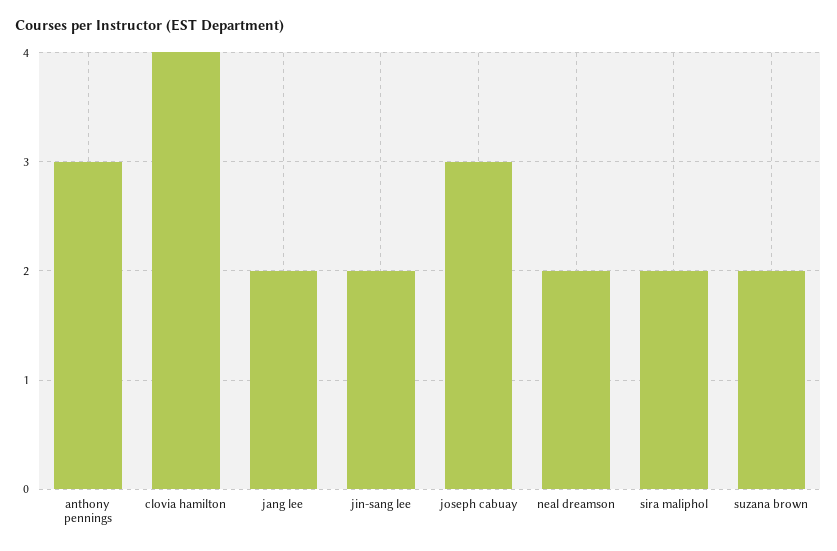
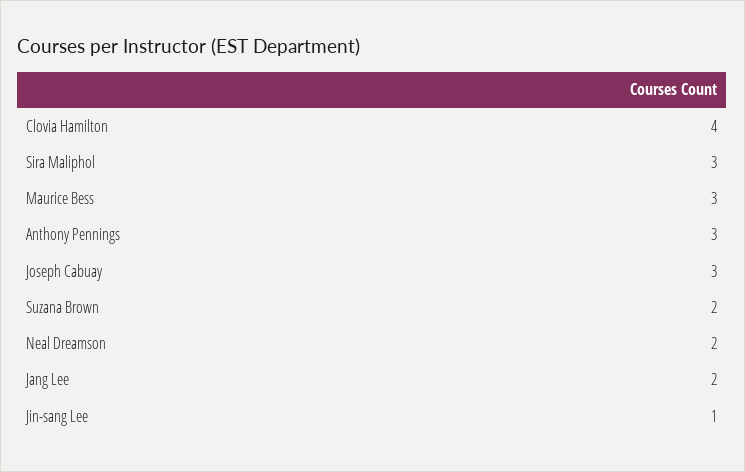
  {
    "anthony pennings": 3,
    "clovia hamilton": 4,
    "jang lee": 2,
-   "jin-sang lee": 2,
+   "jin-sang lee": 1,
    "joseph cabuay": 3,
    "neal dreamson": 2,
-   "sira maliphol": 2,
+   "sira maliphol": 3,
-   "suzana brown": 2
+   "suzana brown": 2,
+   "Maurice Bess": 3
  }

